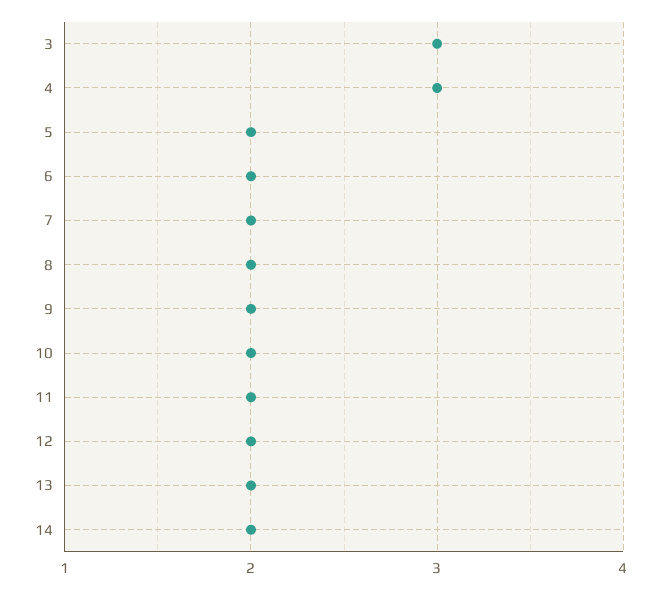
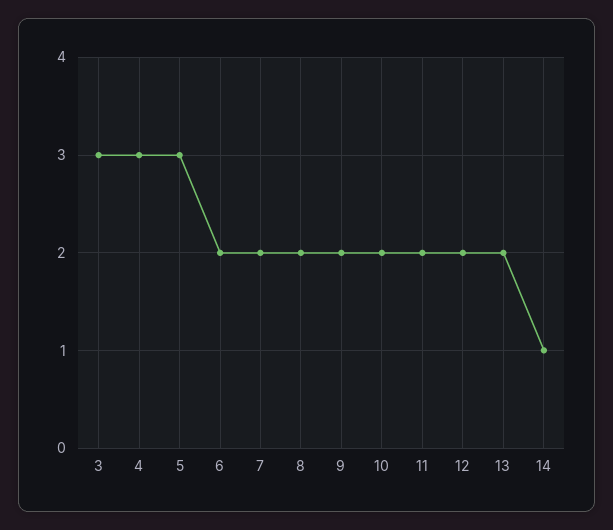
  {
    "3": 3,
    "4": 3,
-   "5": 2,
+   "5": 3,
    "6": 2,
    "7": 2,
    "8": 2,
    "9": 2,
    "10": 2,
    "11": 2,
    "12": 2,
    "13": 2,
-   "14": 2
+   "14": 1
  }

